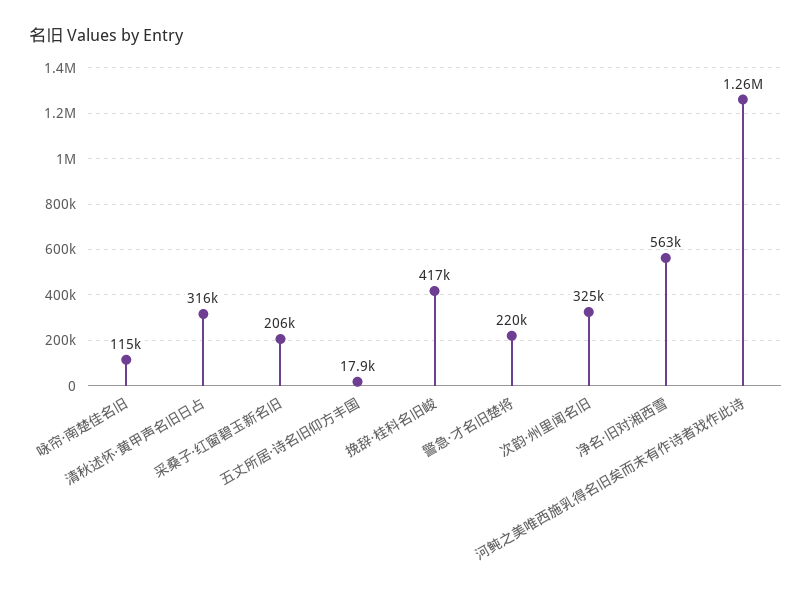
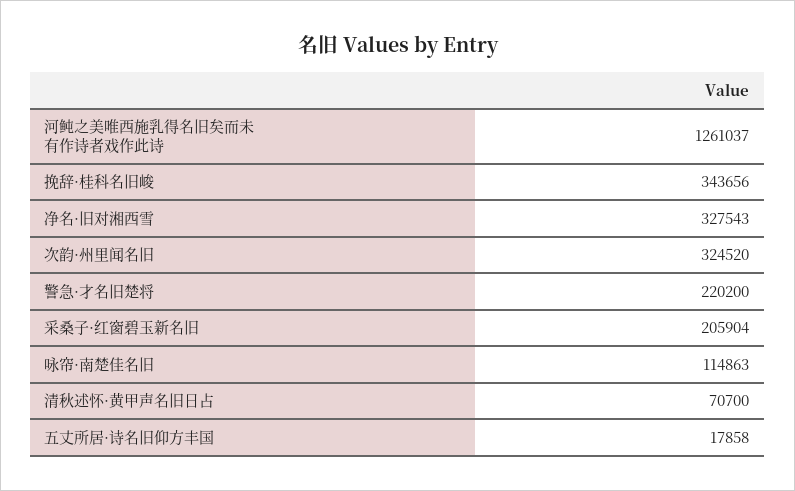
  {
    "咏帘·南楚佳名旧": 114863,
-   "清秋述怀·黄甲声名旧日占": 316000,
+   "清秋述怀·黄甲声名旧日占": 70700,
    "采桑子·红窗碧玉新名旧": 205904,
    "五丈所居·诗名旧仰方丰国": 17858,
-   "挽辞·桂科名旧峻": 417000,
+   "挽辞·桂科名旧峻": 343656,
    "警急·才名旧楚将": 220200,
    "次韵·州里闻名旧": 324520,
-   "净名·旧对湘西雪": 563000,
+   "净名·旧对湘西雪": 327543,
    "河鲀之美唯西施乳得名旧矣而未有作诗者戏作此诗": 1261037
  }

